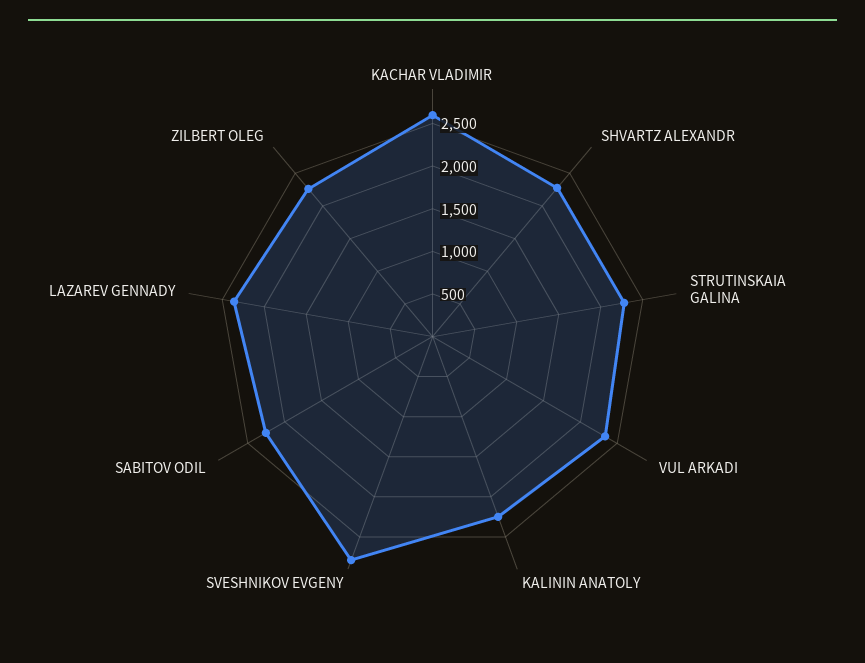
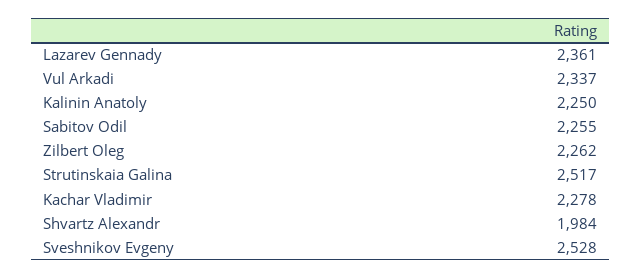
  {
-   "KACHAR VLADIMIR": 2600,
+   "KACHAR VLADIMIR": 2278,
-   "SHVARTZ ALEXANDR": 2300,
+   "SHVARTZ ALEXANDR": 1984,
-   "STRUTINSKAIA GALINA": 2300,
+   "STRUTINSKAIA GALINA": 2517,
    "VUL ARKADI": 2337,
    "KALININ ANATOLY": 2250,
-   "SVESHNIKOV EVGENY": 2800,
+   "SVESHNIKOV EVGENY": 2528,
    "SABITOV ODIL": 2255,
    "LAZAREV GENNADY": 2361,
    "ZILBERT OLEG": 2262
  }

